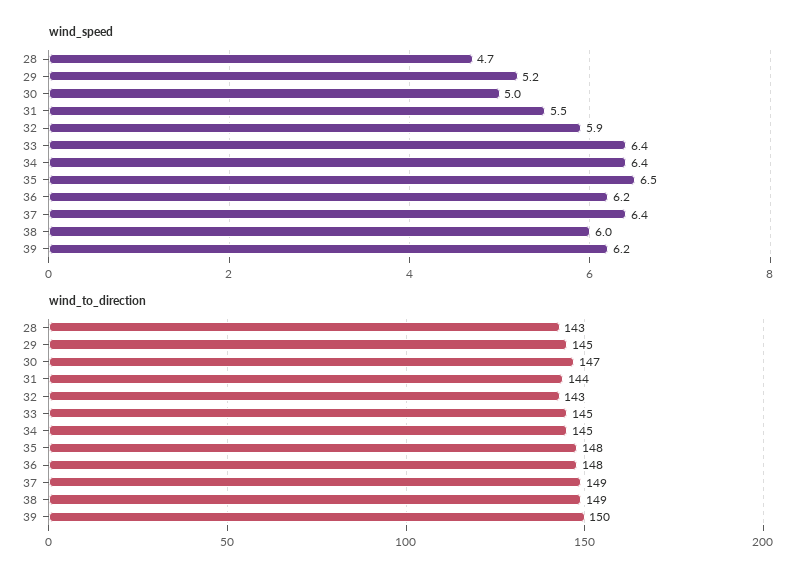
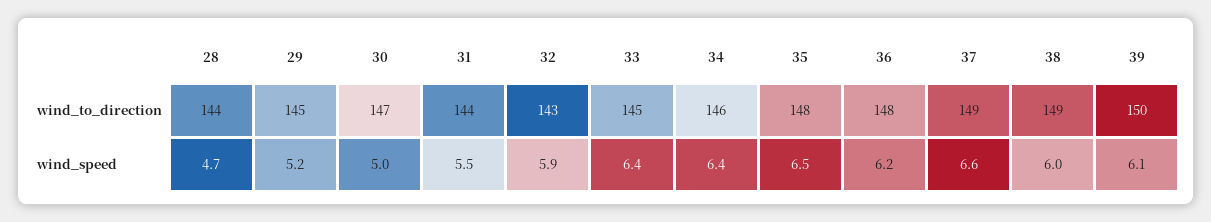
  {
    "wind_speed": {
      "28": 4.7,
      "29": 5.2,
      "30": 5,
      "31": 5.5,
      "32": 5.9,
      "33": 6.4,
      "34": 6.4,
      "35": 6.5,
      "36": 6.2,
-     "37": 6.4,
+     "37": 6.6,
      "38": 6,
-     "39": 6.2
+     "39": 6.1
    },
    "wind_to_direction": {
-     "28": 143,
+     "28": 144,
      "29": 145,
      "30": 147,
      "31": 144,
      "32": 143,
      "33": 145,
-     "34": 145,
+     "34": 146,
      "35": 148,
      "36": 148,
      "37": 149,
      "38": 149,
      "39": 150
    }
  }

